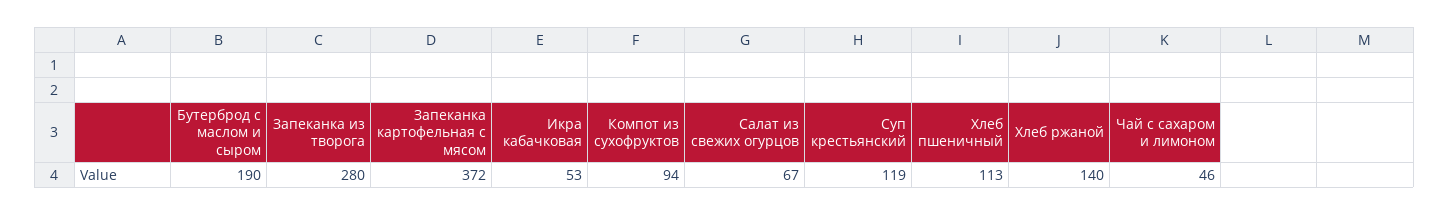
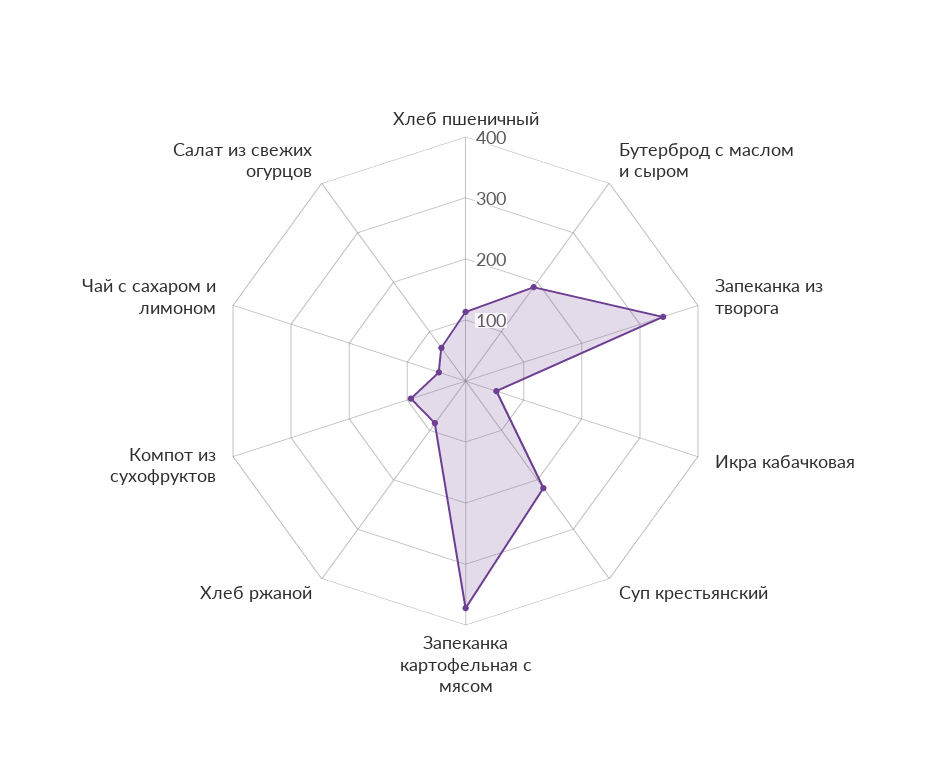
  {
    "Бутерброд с маслом и сыром": 190,
-   "Запеканка из творога": 280,
+   "Запеканка из творога": 340,
    "Запеканка картофельная с мясом": 372,
    "Икра кабачковая": 53,
    "Компот из сухофруктов": 94,
    "Салат из свежих огурцов": 67,
-   "Суп крестьянский": 119,
+   "Суп крестьянский": 220,
    "Хлеб пшеничный": 113,
-   "Хлеб ржаной": 140,
+   "Хлеб ржаной": 80,
    "Чай с сахаром и лимоном": 46
  }

